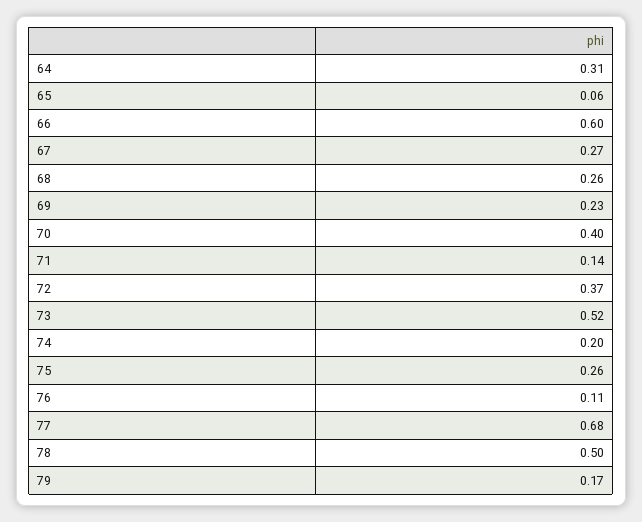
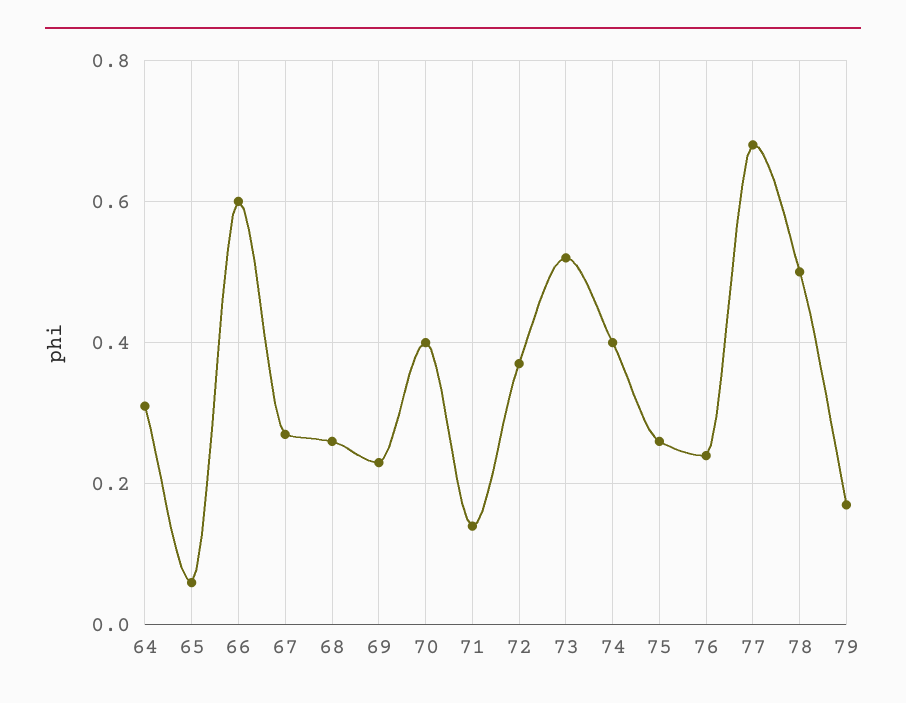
  {
    "64": 0.31,
    "65": 0.06,
    "66": 0.6,
    "67": 0.27,
    "68": 0.26,
    "69": 0.23,
    "70": 0.4,
    "71": 0.14,
    "72": 0.37,
    "73": 0.52,
-   "74": 0.2,
+   "74": 0.4,
    "75": 0.26,
-   "76": 0.11,
+   "76": 0.25,
    "77": 0.68,
    "78": 0.5,
    "79": 0.17
  }

